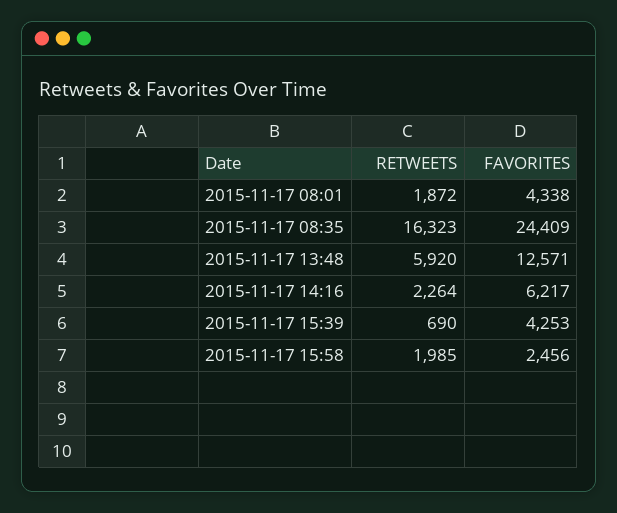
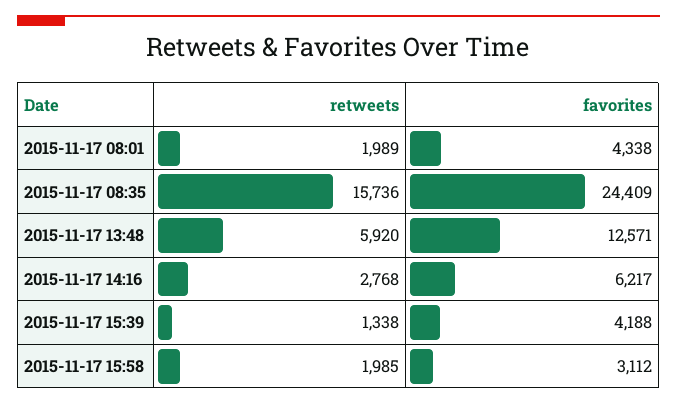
  {
    "RETWEETS": {
-     "2015-11-17 08:01": 1872,
+     "2015-11-17 08:01": 1989,
-     "2015-11-17 08:35": 16323,
+     "2015-11-17 08:35": 15736,
      "2015-11-17 13:48": 5920,
-     "2015-11-17 14:16": 2264,
+     "2015-11-17 14:16": 2768,
-     "2015-11-17 15:39": 690,
+     "2015-11-17 15:39": 1338,
      "2015-11-17 15:58": 1985
    },
    "FAVORITES": {
      "2015-11-17 08:01": 4338,
      "2015-11-17 08:35": 24409,
      "2015-11-17 13:48": 12571,
      "2015-11-17 14:16": 6217,
-     "2015-11-17 15:39": 4253,
+     "2015-11-17 15:39": 4188,
-     "2015-11-17 15:58": 2456
+     "2015-11-17 15:58": 3112
    }
  }

